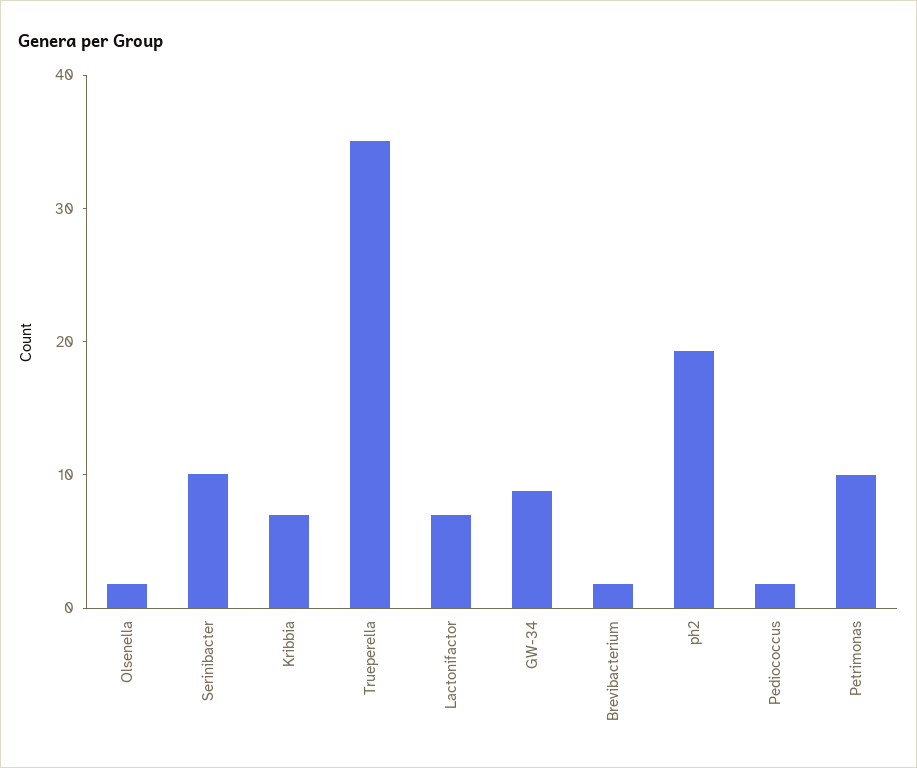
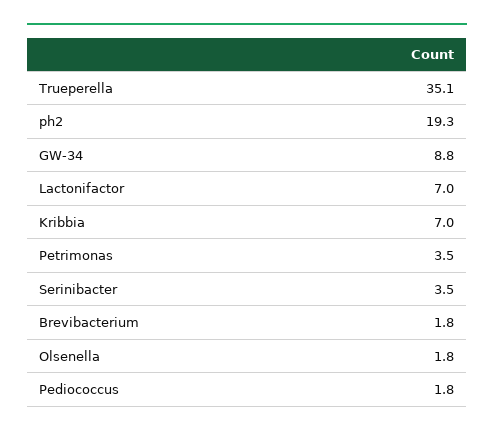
  {
    "Olsenella": 1.8,
-   "Serinibacter": 10,
+   "Serinibacter": 3.5,
    "Kribbia": 7,
    "Trueperella": 35.1,
    "Lactonifactor": 7,
    "GW-34": 8.8,
    "Brevibacterium": 1.8,
    "ph2": 19.3,
    "Pediococcus": 1.8,
-   "Petrimonas": 10
+   "Petrimonas": 3.5
  }

